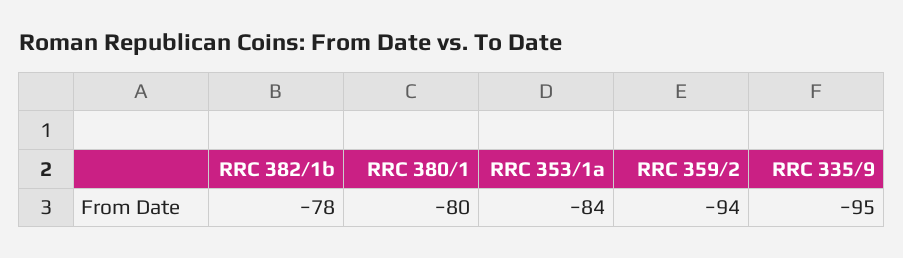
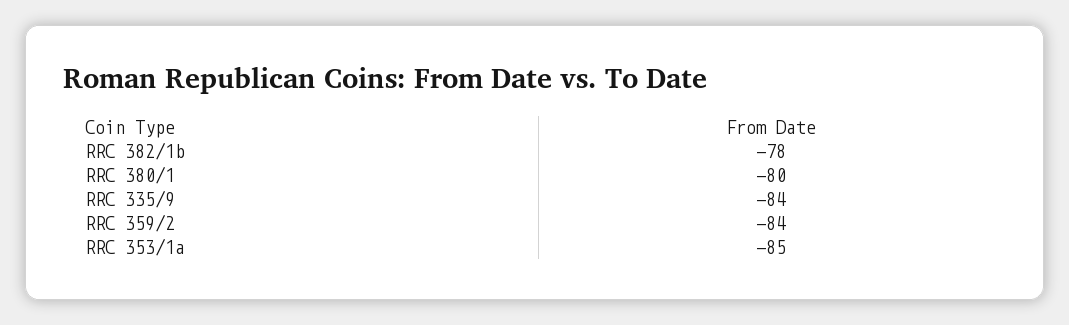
  {
    "RRC 382/1b": -78,
    "RRC 380/1": -80,
-   "RRC 353/1a": -84,
+   "RRC 353/1a": -85,
-   "RRC 359/2": -94,
+   "RRC 359/2": -84,
-   "RRC 335/9": -95
+   "RRC 335/9": -84
  }

